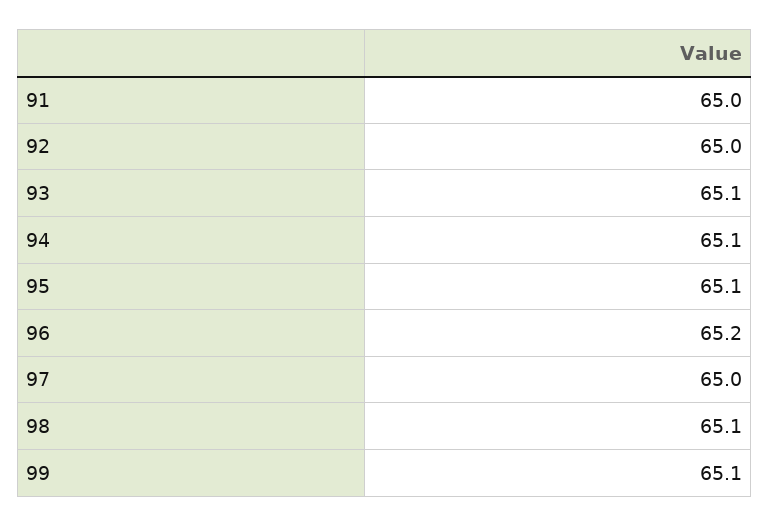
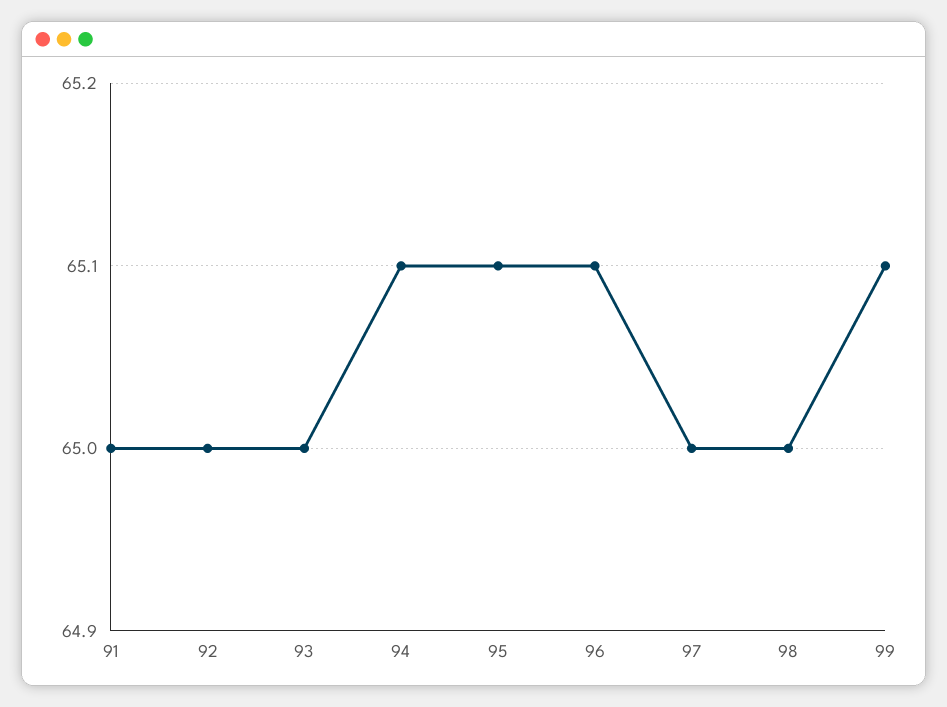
  {
    "91": 65,
    "92": 65,
-   "93": 65.1,
+   "93": 65,
    "94": 65.1,
    "95": 65.1,
-   "96": 65.2,
+   "96": 65.1,
    "97": 65,
-   "98": 65.1,
+   "98": 65,
    "99": 65.1
  }

